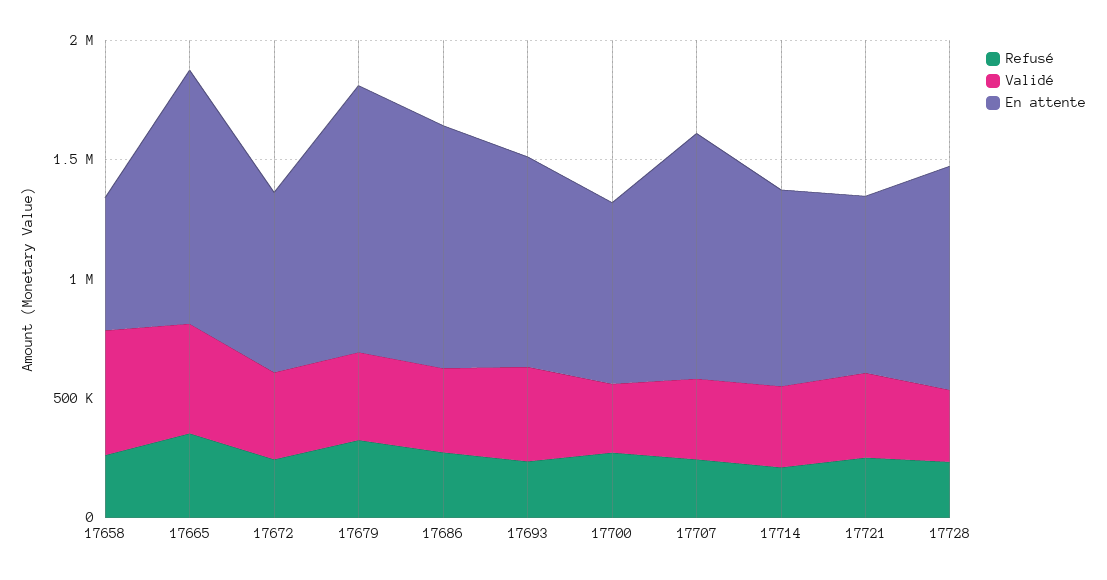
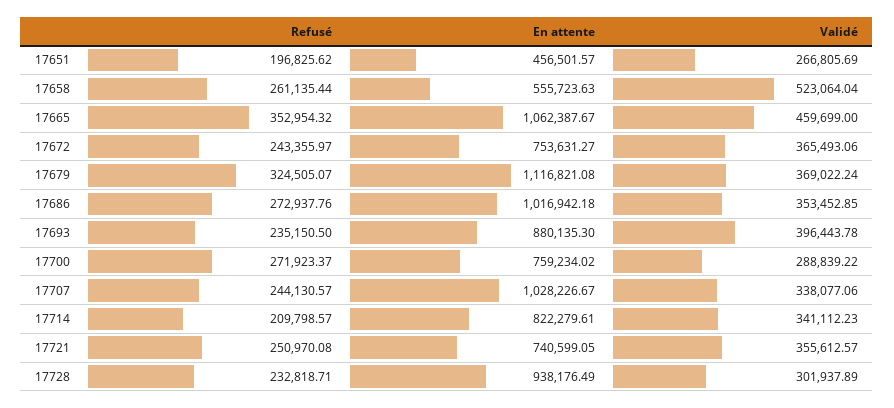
  {
    "Refusé": {
      "17658": 261135.44,
      "17665": 352954.32,
      "17672": 243355.97,
      "17679": 324505.07,
      "17686": 272937.76,
      "17693": 235150.5,
      "17700": 271923.37,
      "17707": 244130.57,
      "17714": 209798.57,
      "17721": 250970.08,
-     "17728": 232818.71
+     "17728": 232818.71,
+     "17651": 196825.62
    },
    "Validé": {
      "17658": 523064.04,
      "17665": 459699,
      "17672": 365493.06,
      "17679": 369022.24,
      "17686": 353452.85,
      "17693": 396443.78,
      "17700": 288839.22,
      "17707": 338077.06,
      "17714": 341112.23,
      "17721": 355612.57,
-     "17728": 301937.89
+     "17728": 301937.89,
+     "17651": 266805.69
    },
    "En attente": {
      "17658": 555723.63,
      "17665": 1062387.67,
      "17672": 753631.27,
      "17679": 1116821.08,
      "17686": 1016942.18,
      "17693": 880135.3,
      "17700": 759234.02,
      "17707": 1028226.67,
      "17714": 822279.61,
      "17721": 740599.05,
-     "17728": 938176.49
+     "17728": 938176.49,
+     "17651": 456501.57
    }
  }

